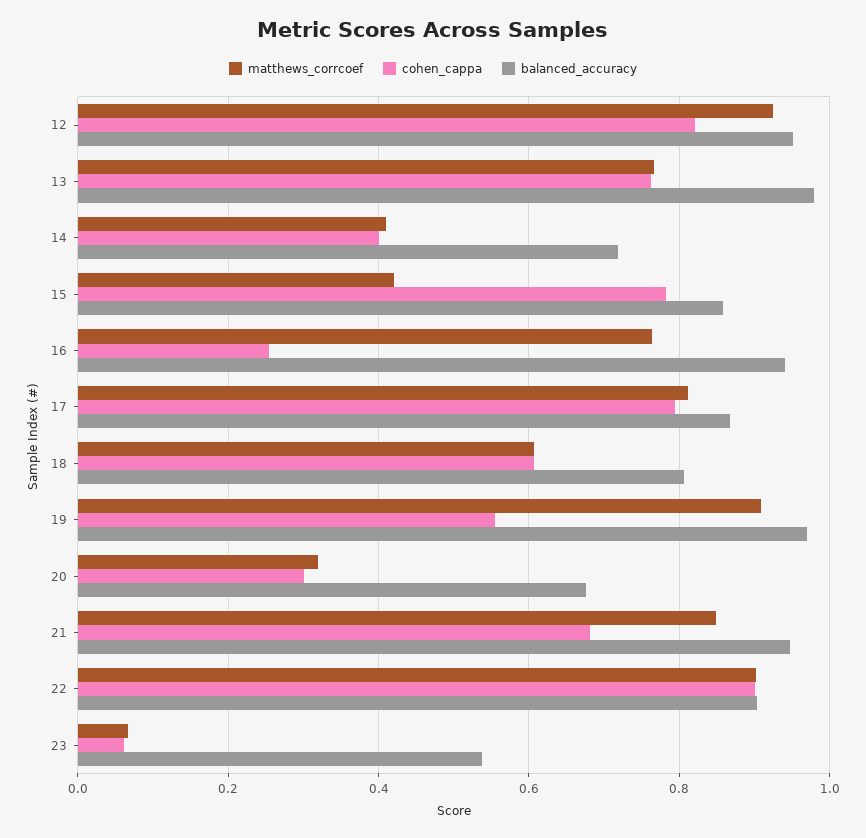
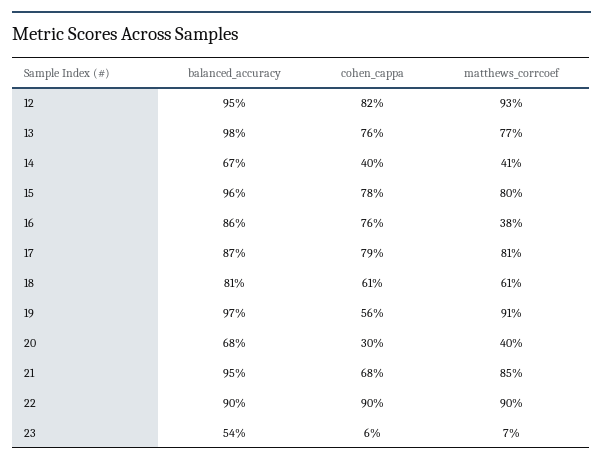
  {
    "matthews_corrcoef": {
      "12": 0.93,
      "13": 0.77,
      "14": 0.41,
-     "15": 0.42,
+     "15": 0.8,
-     "16": 0.76,
+     "16": 0.38,
      "17": 0.81,
      "18": 0.61,
      "19": 0.91,
-     "20": 0.32,
+     "20": 0.4,
      "21": 0.85,
      "22": 0.9,
      "23": 0.07
    },
    "cohen_cappa": {
      "12": 0.82,
      "13": 0.76,
      "14": 0.4,
      "15": 0.78,
-     "16": 0.26,
+     "16": 0.76,
      "17": 0.79,
      "18": 0.61,
      "19": 0.56,
      "20": 0.3,
      "21": 0.68,
      "22": 0.9,
      "23": 0.06
    },
    "balanced_accuracy": {
      "12": 0.95,
      "13": 0.98,
-     "14": 0.72,
+     "14": 0.67,
-     "15": 0.86,
+     "15": 0.96,
-     "16": 0.94,
+     "16": 0.86,
      "17": 0.87,
      "18": 0.81,
      "19": 0.97,
      "20": 0.68,
      "21": 0.95,
      "22": 0.9,
      "23": 0.54
    }
  }

